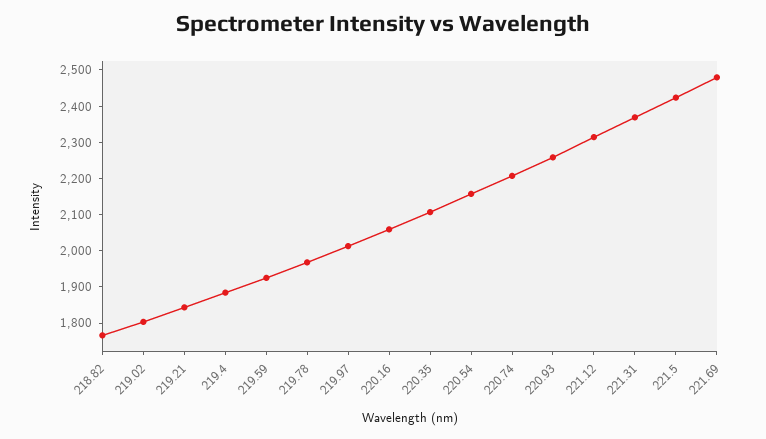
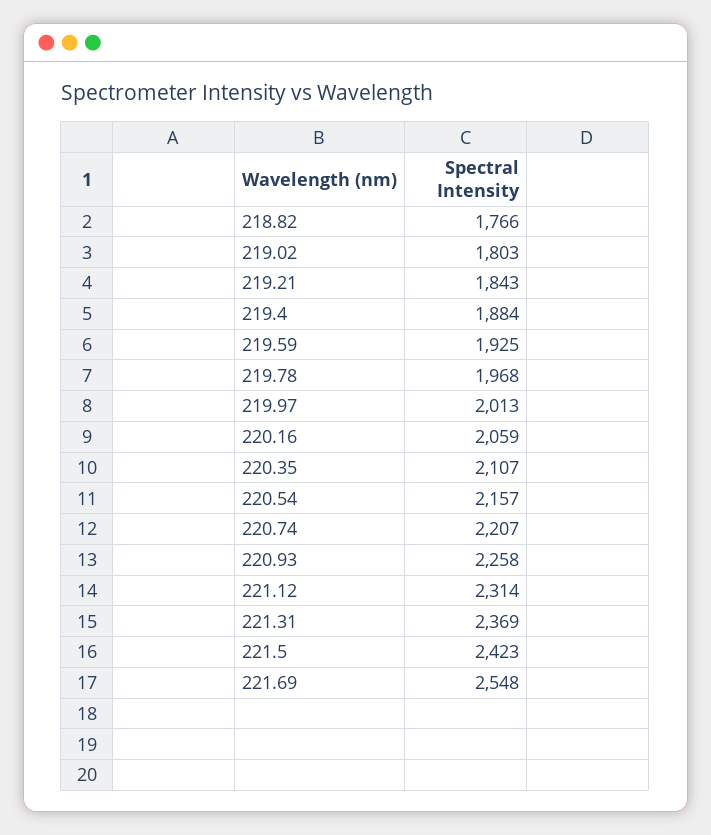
  {
    "218.82": 1766,
    "219.02": 1803,
    "219.21": 1843,
    "219.4": 1884,
    "219.59": 1925,
    "219.78": 1968,
    "219.97": 2013,
    "220.16": 2059,
    "220.35": 2107,
    "220.54": 2157,
    "220.74": 2207,
    "220.93": 2258,
    "221.12": 2314,
    "221.31": 2369,
    "221.5": 2423,
-   "221.69": 2475
+   "221.69": 2548
  }

